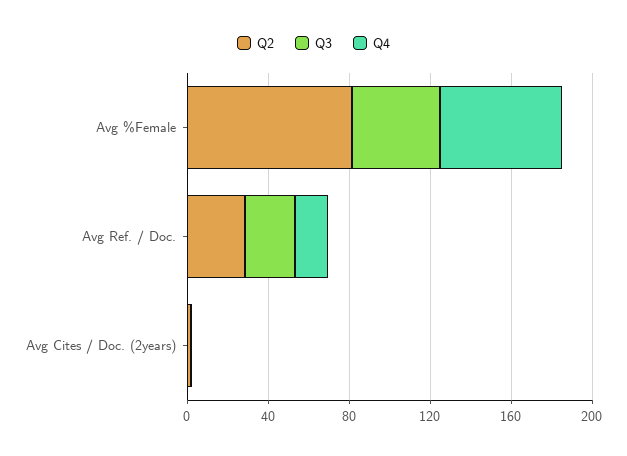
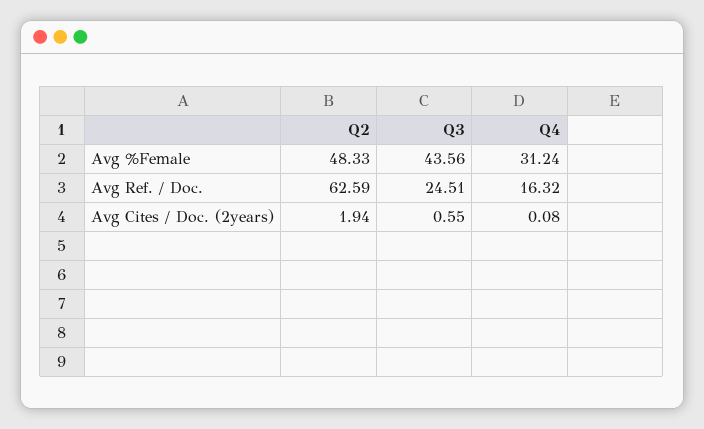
  {
    "Q2": {
-     "Avg %Female": 80,
+     "Avg %Female": 48.33,
-     "Avg Ref. / Doc.": 30,
+     "Avg Ref. / Doc.": 62.59,
      "Avg Cites / Doc. (2years)": 1.94
    },
    "Q3": {
      "Avg %Female": 43.56,
      "Avg Ref. / Doc.": 24.51,
      "Avg Cites / Doc. (2years)": 0.55
    },
    "Q4": {
-     "Avg %Female": 60,
+     "Avg %Female": 31.24,
      "Avg Ref. / Doc.": 16.32,
      "Avg Cites / Doc. (2years)": 0.08
    }
  }

